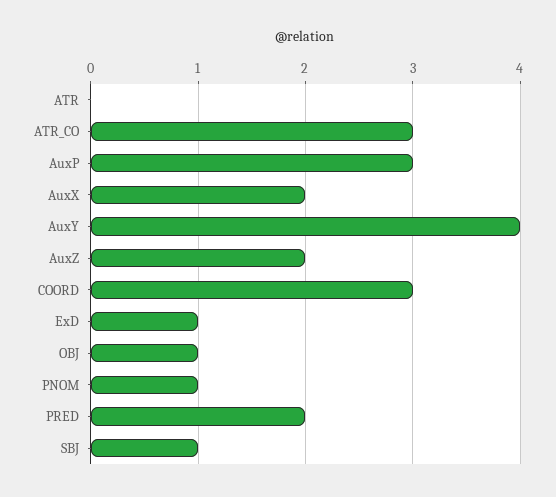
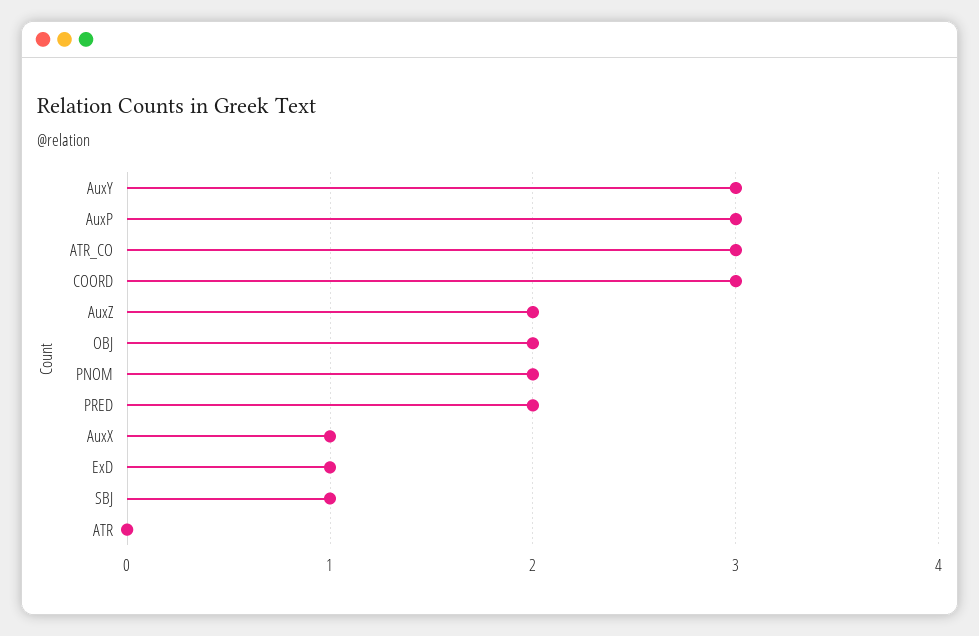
  {
    "ATR": 0,
    "ATR_CO": 3,
    "AuxP": 3,
-   "AuxX": 2,
+   "AuxX": 1,
-   "AuxY": 4,
+   "AuxY": 3,
    "AuxZ": 2,
    "COORD": 3,
    "ExD": 1,
-   "OBJ": 1,
+   "OBJ": 2,
-   "PNOM": 1,
+   "PNOM": 2,
    "PRED": 2,
    "SBJ": 1
  }

